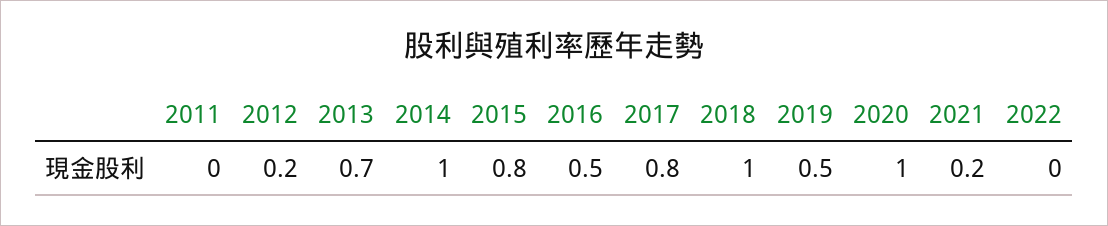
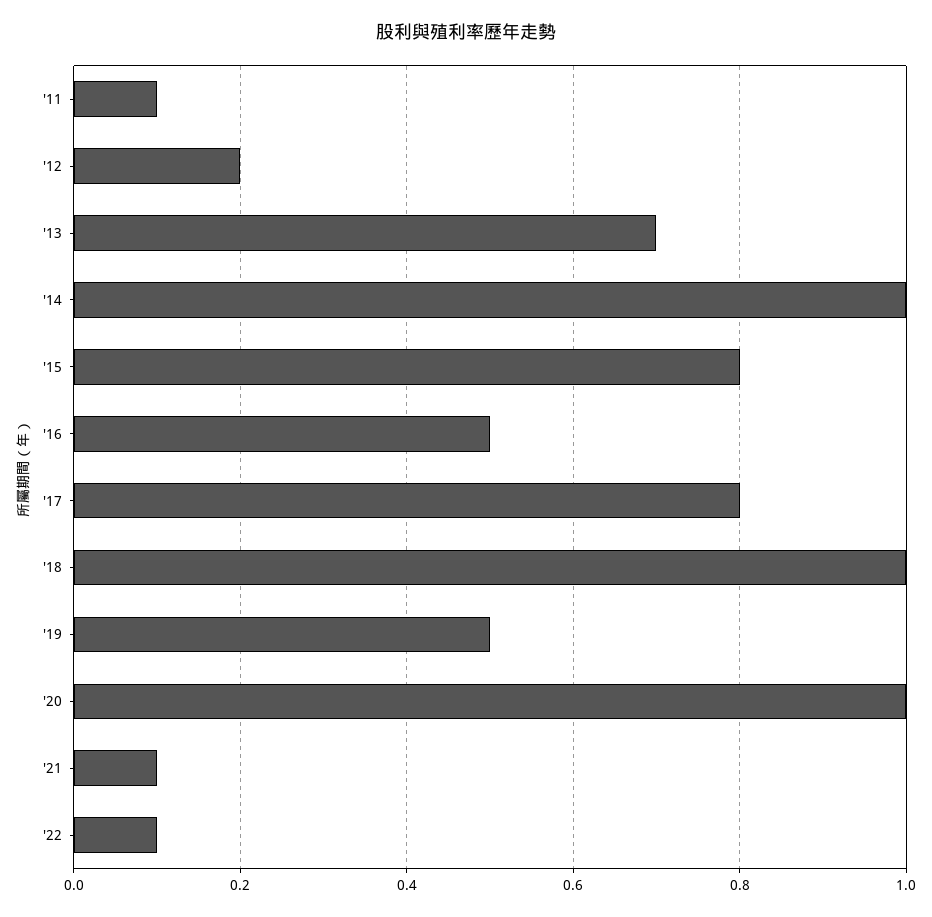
  {
-   "2011": 0,
+   "2011": 0.1,
    "2012": 0.2,
    "2013": 0.7,
    "2014": 1,
    "2015": 0.8,
    "2016": 0.5,
    "2017": 0.8,
    "2018": 1,
    "2019": 0.5,
    "2020": 1,
-   "2021": 0.2,
+   "2021": 0.1,
-   "2022": 0
+   "2022": 0.1
  }

